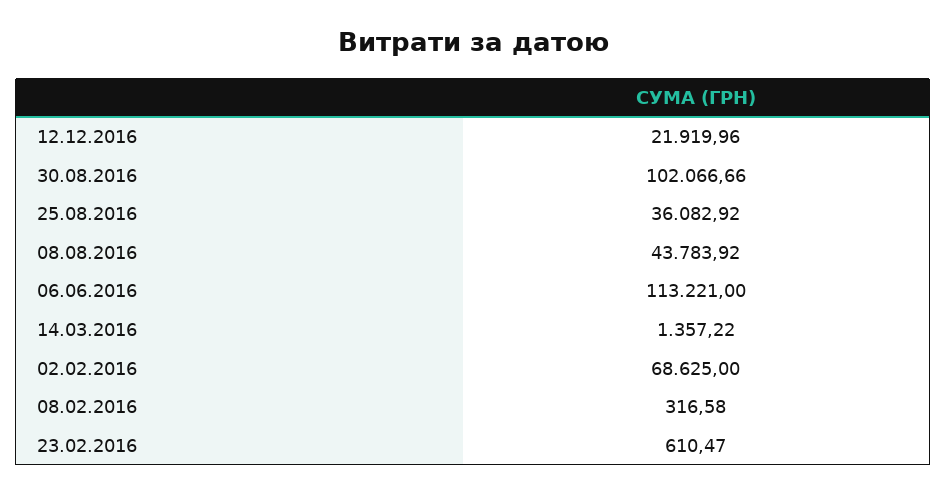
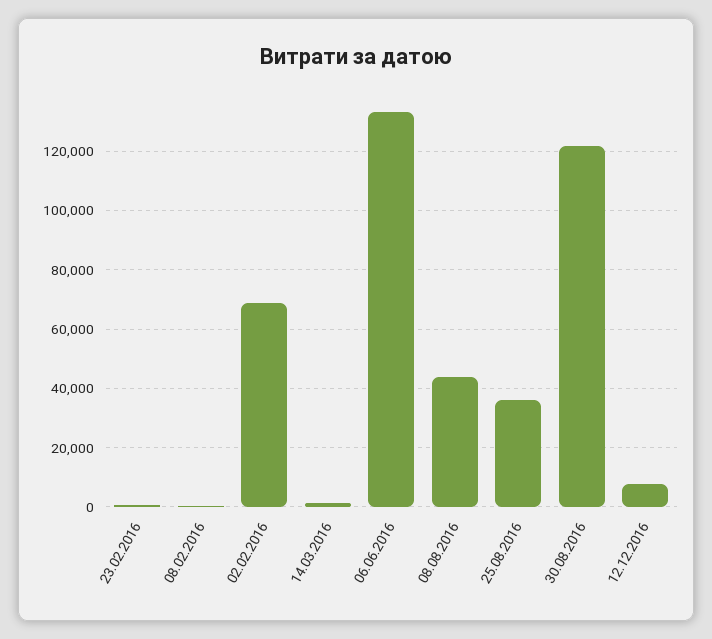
  {
-   "12.12.2016": 21919.96,
+   "12.12.2016": 7500,
-   "30.08.2016": 102066.66,
+   "30.08.2016": 122500,
    "25.08.2016": 36082.92,
    "08.08.2016": 43783.92,
-   "06.06.2016": 113221,
+   "06.06.2016": 132500,
    "14.03.2016": 1357.22,
    "02.02.2016": 68625,
    "08.02.2016": 316.58,
    "23.02.2016": 610.47
  }

